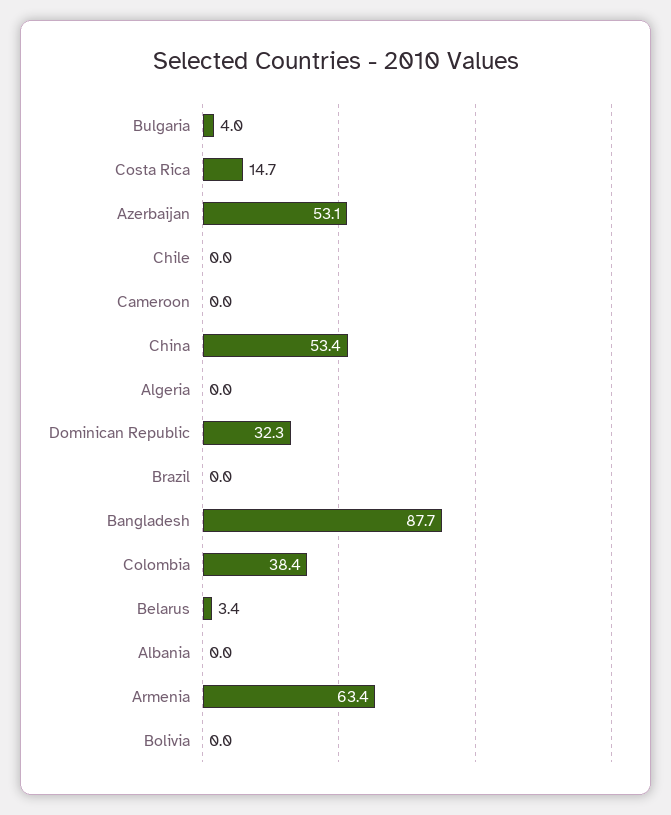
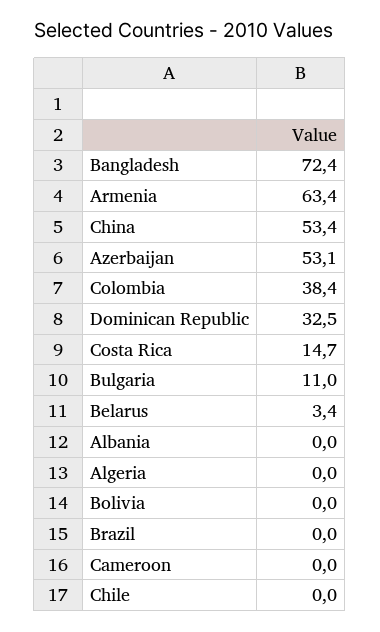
  {
-   "Bulgaria": 4,
+   "Bulgaria": 11,
    "Costa Rica": 14.7,
    "Azerbaijan": 53.1,
    "Chile": 0,
    "Cameroon": 0,
    "China": 53.4,
    "Algeria": 0,
-   "Dominican Republic": 32.3,
+   "Dominican Republic": 32.5,
    "Brazil": 0,
-   "Bangladesh": 87.7,
+   "Bangladesh": 72.4,
    "Colombia": 38.4,
    "Belarus": 3.4,
    "Albania": 0,
    "Armenia": 63.4,
    "Bolivia": 0
  }

